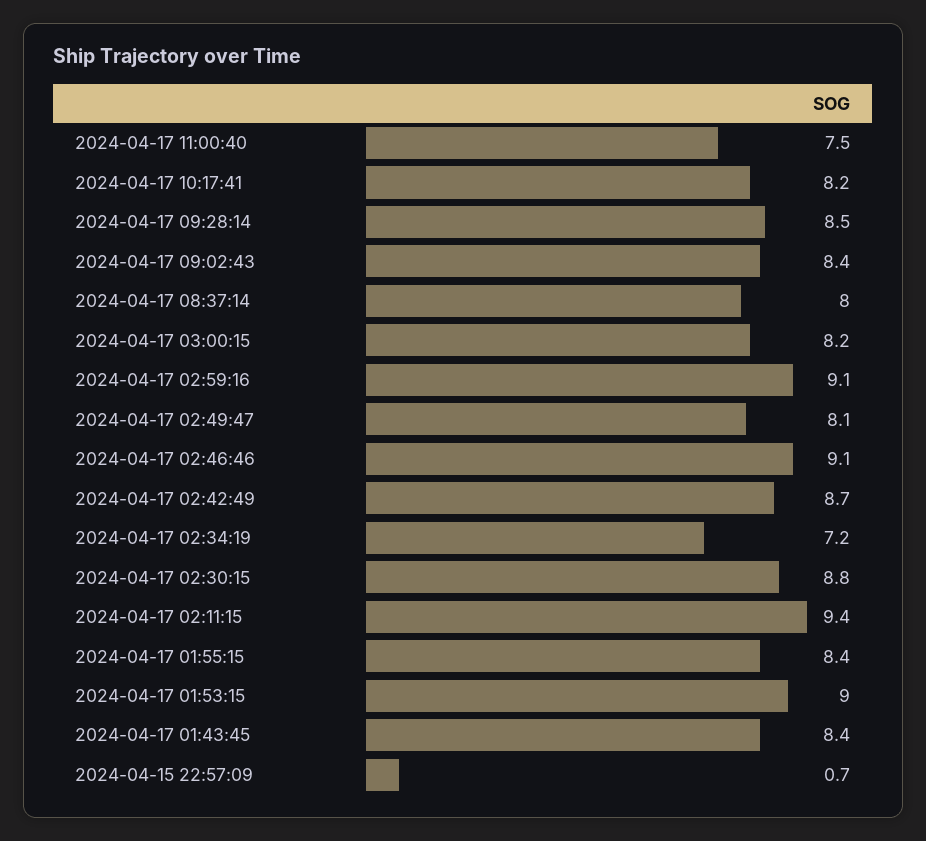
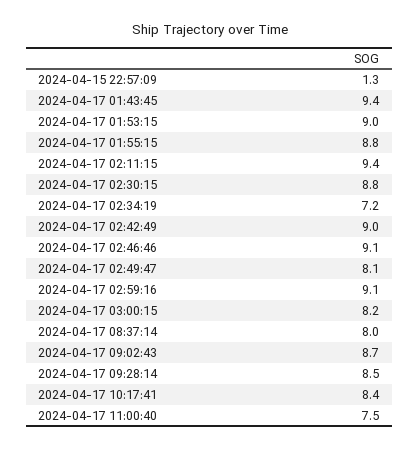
  {
    "2024-04-17 11:00:40": 7.5,
-   "2024-04-17 10:17:41": 8.2,
+   "2024-04-17 10:17:41": 8.4,
    "2024-04-17 09:28:14": 8.5,
-   "2024-04-17 09:02:43": 8.4,
+   "2024-04-17 09:02:43": 8.7,
    "2024-04-17 08:37:14": 8,
    "2024-04-17 03:00:15": 8.2,
    "2024-04-17 02:59:16": 9.1,
    "2024-04-17 02:49:47": 8.1,
    "2024-04-17 02:46:46": 9.1,
-   "2024-04-17 02:42:49": 8.7,
+   "2024-04-17 02:42:49": 9,
    "2024-04-17 02:34:19": 7.2,
    "2024-04-17 02:30:15": 8.8,
    "2024-04-17 02:11:15": 9.4,
-   "2024-04-17 01:55:15": 8.4,
+   "2024-04-17 01:55:15": 8.8,
    "2024-04-17 01:53:15": 9,
-   "2024-04-17 01:43:45": 8.4,
+   "2024-04-17 01:43:45": 9.4,
-   "2024-04-15 22:57:09": 0.7
+   "2024-04-15 22:57:09": 1.3
  }

